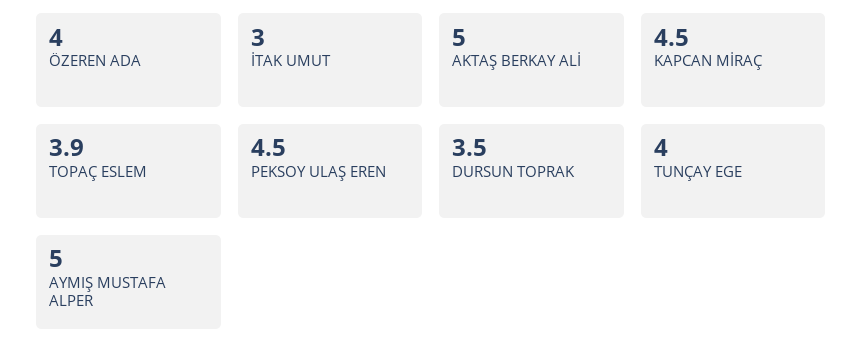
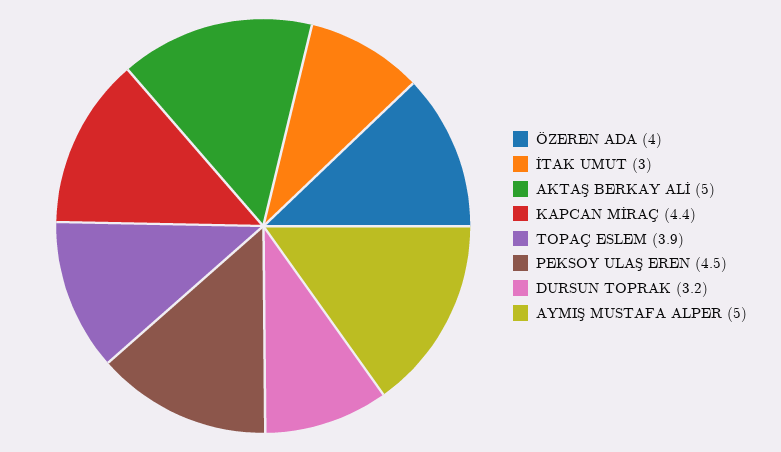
  {
    "ÖZEREN ADA": 4,
    "İTAK UMUT": 3,
    "AKTAŞ BERKAY ALİ": 5,
-   "KAPCAN MİRAÇ": 4.5,
+   "KAPCAN MİRAÇ": 4.4,
    "TOPAÇ ESLEM": 3.9,
    "PEKSOY ULAŞ EREN": 4.5,
-   "DURSUN TOPRAK": 3.5,
+   "DURSUN TOPRAK": 3.2,
-   "TUNÇAY EGE": 4,
    "AYMIŞ MUSTAFA ALPER": 5
  }

